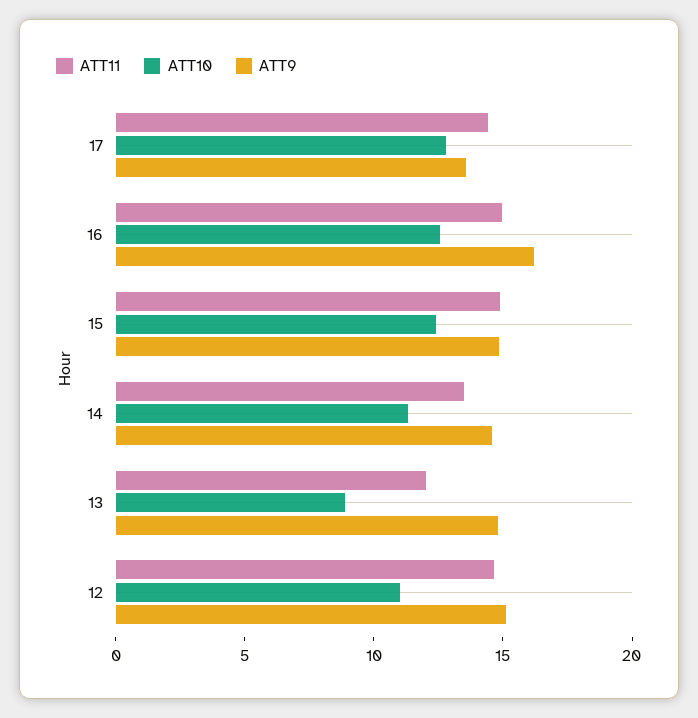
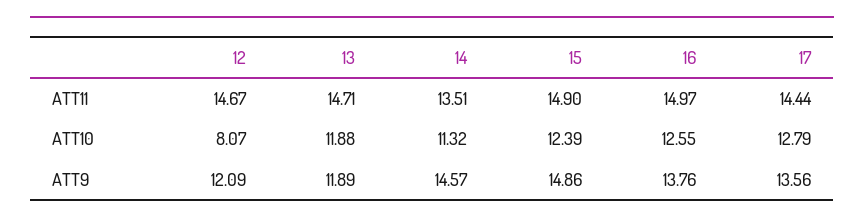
  {
    "ATT11": {
      "17": 14.44,
      "16": 14.97,
      "15": 14.9,
      "14": 13.51,
-     "13": 12,
+     "13": 14.71,
      "12": 14.67
    },
    "ATT10": {
      "17": 12.79,
      "16": 12.55,
      "15": 12.39,
      "14": 11.32,
-     "13": 9,
+     "13": 11.88,
-     "12": 11
+     "12": 8.07
    },
    "ATT9": {
      "17": 13.56,
-     "16": 16,
+     "16": 13.76,
      "15": 14.86,
      "14": 14.57,
-     "13": 15,
+     "13": 11.89,
-     "12": 15
+     "12": 12.09
    }
  }

